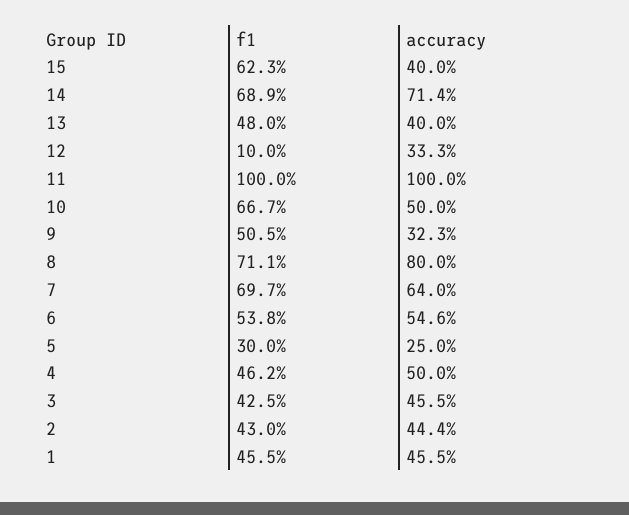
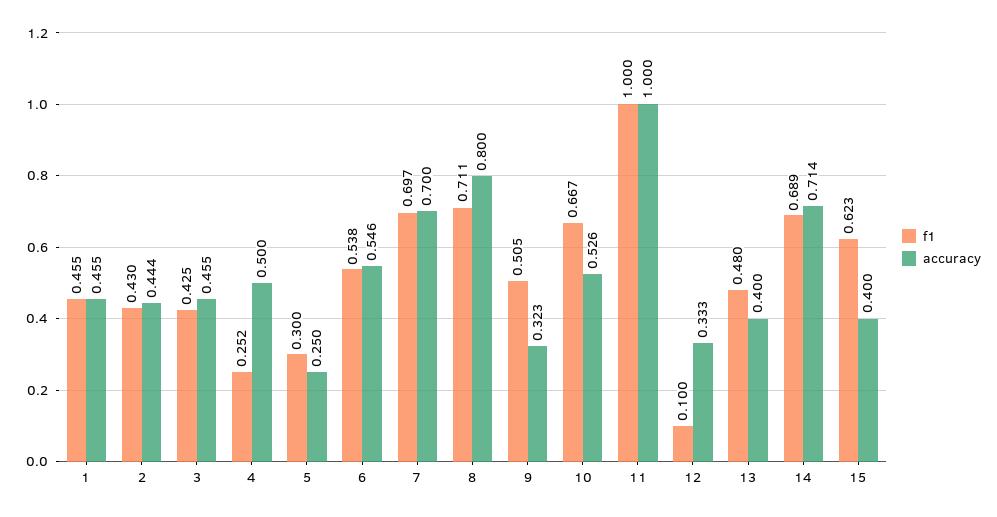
  {
    "f1": {
      "15": 0.623,
      "14": 0.689,
      "13": 0.48,
      "12": 0.1,
      "11": 1,
      "10": 0.667,
      "9": 0.505,
      "8": 0.711,
      "7": 0.697,
      "6": 0.538,
      "5": 0.3,
-     "4": 0.462,
+     "4": 0.252,
      "3": 0.425,
      "2": 0.43,
      "1": 0.455
    },
    "accuracy": {
      "15": 0.4,
      "14": 0.714,
      "13": 0.4,
      "12": 0.333,
      "11": 1,
-     "10": 0.5,
+     "10": 0.526,
      "9": 0.323,
      "8": 0.8,
-     "7": 0.64,
+     "7": 0.7,
      "6": 0.546,
      "5": 0.25,
      "4": 0.5,
      "3": 0.455,
      "2": 0.444,
      "1": 0.455
    }
  }

